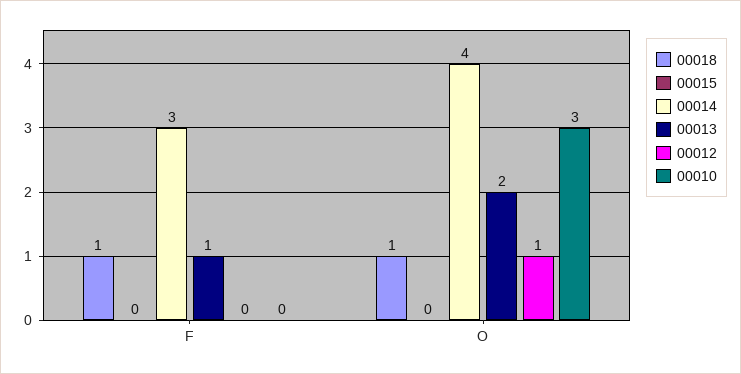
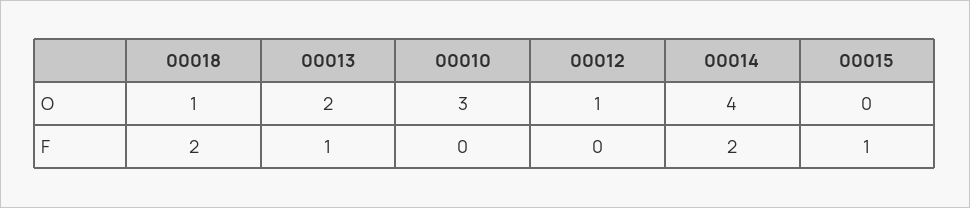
  {
    "00018": {
-     "F": 1,
+     "F": 2,
      "O": 1
    },
    "00015": {
-     "F": 0,
+     "F": 1,
      "O": 0
    },
    "00014": {
-     "F": 3,
+     "F": 2,
      "O": 4
    },
    "00013": {
      "F": 1,
      "O": 2
    },
    "00012": {
      "F": 0,
      "O": 1
    },
    "00010": {
      "F": 0,
      "O": 3
    }
  }

